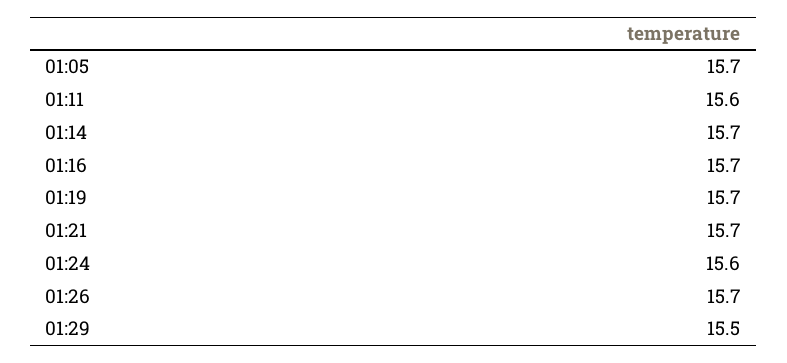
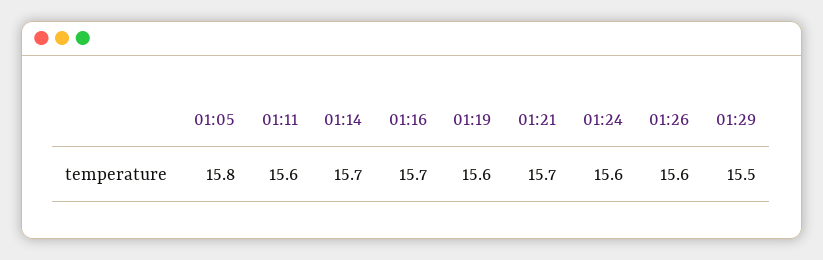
  {
-   "01:05": 15.7,
+   "01:05": 15.8,
    "01:11": 15.6,
    "01:14": 15.7,
    "01:16": 15.7,
-   "01:19": 15.7,
+   "01:19": 15.6,
    "01:21": 15.7,
    "01:24": 15.6,
-   "01:26": 15.7,
+   "01:26": 15.6,
    "01:29": 15.5
  }

